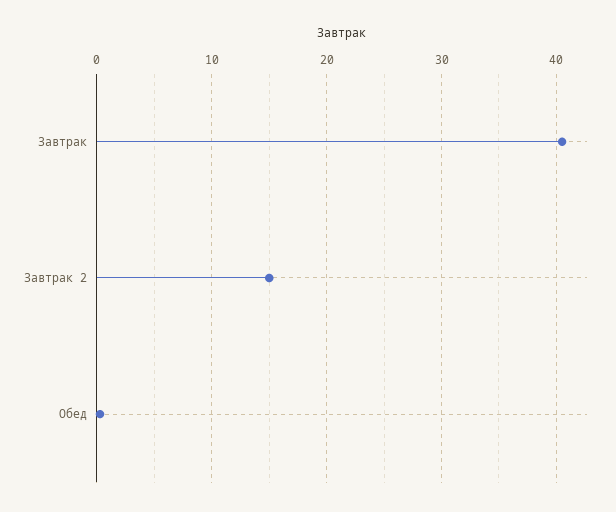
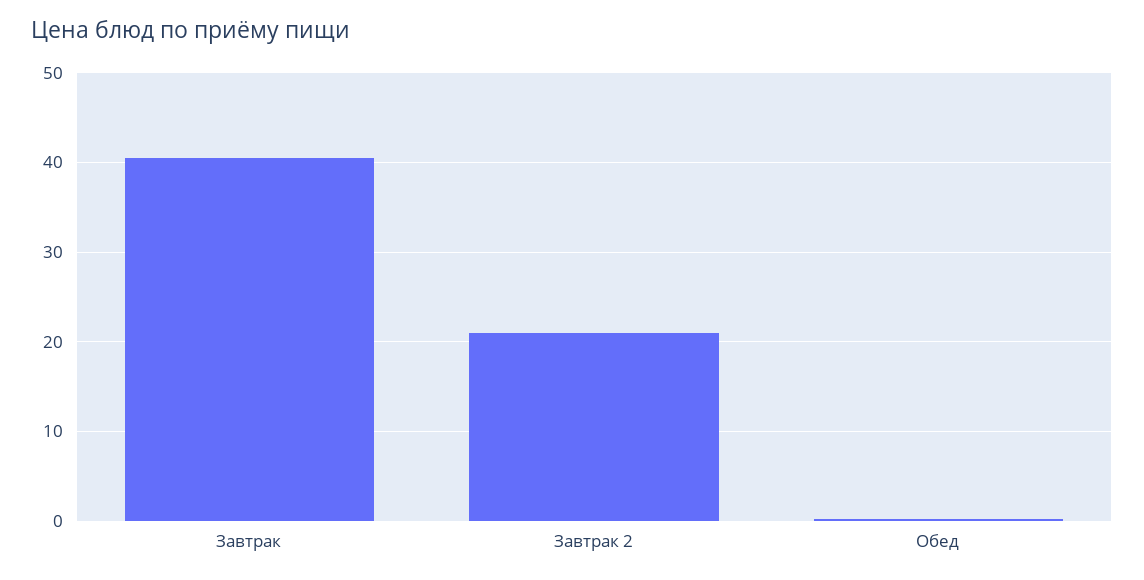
  {
    "Завтрак": 41,
-   "Завтрак 2": 15,
+   "Завтрак 2": 21,
    "Обед": 0
  }

